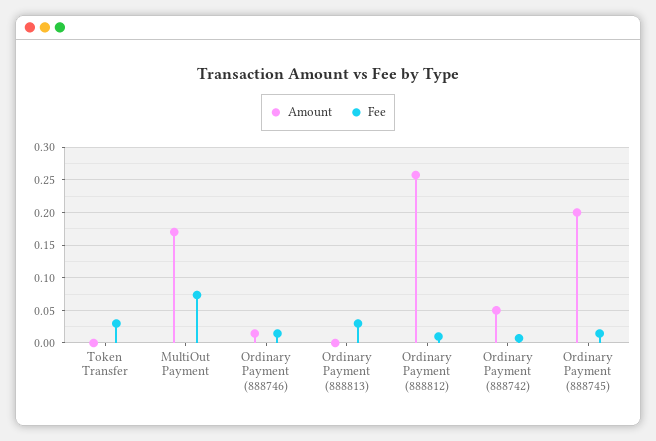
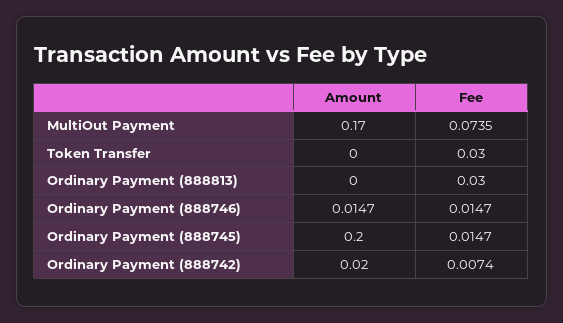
  {
    "Amount": {
      "Token Transfer": 0,
      "MultiOut Payment": 0.17,
      "Ordinary Payment (888746)": 0.0147,
      "Ordinary Payment (888813)": 0,
-     "Ordinary Payment (888812)": 0.26,
-     "Ordinary Payment (888742)": 0.05,
+     "Ordinary Payment (888742)": 0.02,
      "Ordinary Payment (888745)": 0.2
    },
    "Fee": {
      "Token Transfer": 0.03,
      "MultiOut Payment": 0.0735,
      "Ordinary Payment (888746)": 0.0147,
      "Ordinary Payment (888813)": 0.03,
-     "Ordinary Payment (888812)": 0.01,
      "Ordinary Payment (888742)": 0.0074,
      "Ordinary Payment (888745)": 0.0147
    }
  }

